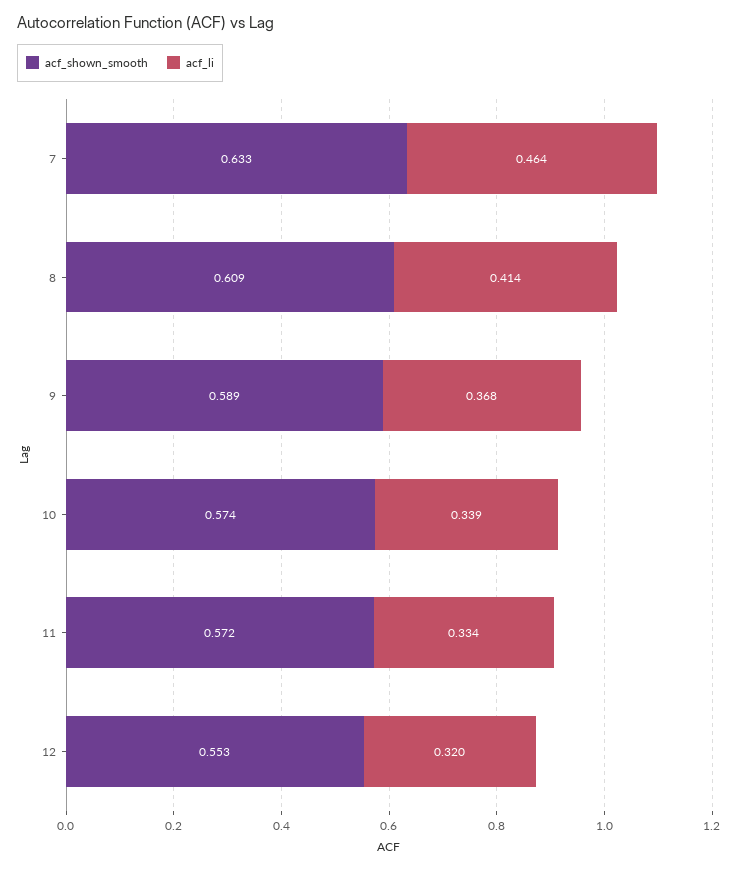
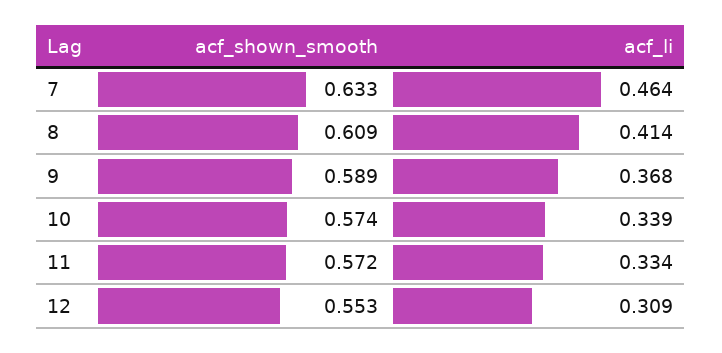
  {
    "acf_shown_smooth": {
      "7": 0.633,
      "8": 0.609,
      "9": 0.589,
      "10": 0.574,
      "11": 0.572,
      "12": 0.553
    },
    "acf_li": {
      "7": 0.464,
      "8": 0.414,
      "9": 0.368,
      "10": 0.339,
      "11": 0.334,
-     "12": 0.32
+     "12": 0.309
    }
  }

